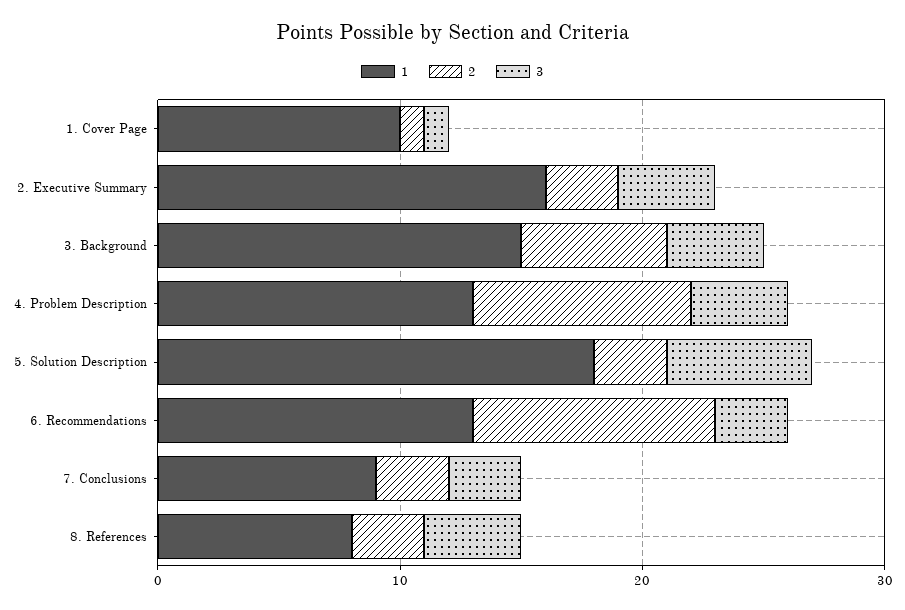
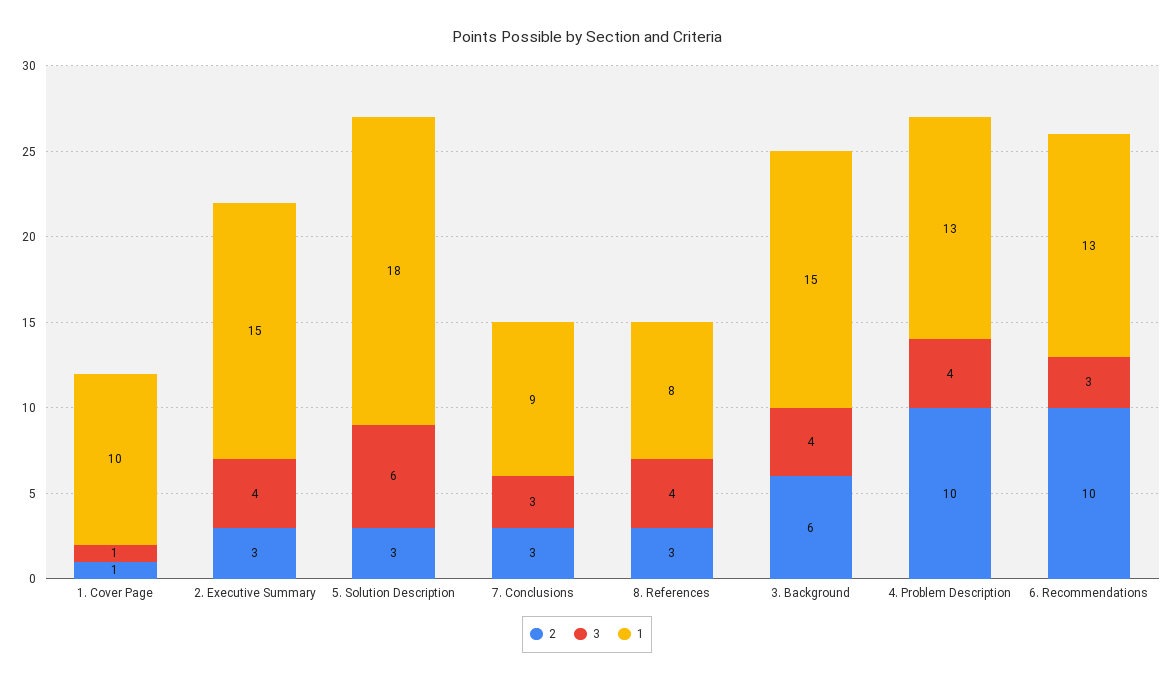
  {
    "1": {
      "1. Cover Page": 10,
-     "2. Executive Summary": 16,
+     "2. Executive Summary": 15,
      "3. Background": 15,
      "4. Problem Description": 13,
      "5. Solution Description": 18,
      "6. Recommendations": 13,
      "7. Conclusions": 9,
      "8. References": 8
    },
    "2": {
      "1. Cover Page": 1,
      "2. Executive Summary": 3,
      "3. Background": 6,
-     "4. Problem Description": 9,
+     "4. Problem Description": 10,
      "5. Solution Description": 3,
      "6. Recommendations": 10,
      "7. Conclusions": 3,
      "8. References": 3
    },
    "3": {
      "1. Cover Page": 1,
      "2. Executive Summary": 4,
      "3. Background": 4,
      "4. Problem Description": 4,
      "5. Solution Description": 6,
      "6. Recommendations": 3,
      "7. Conclusions": 3,
      "8. References": 4
    }
  }

